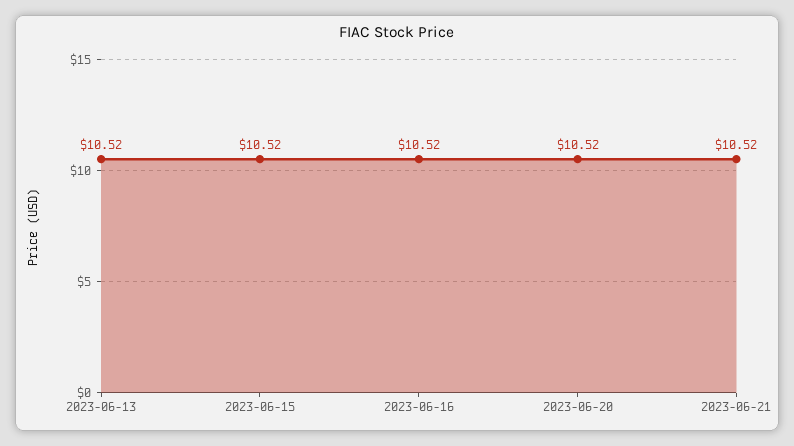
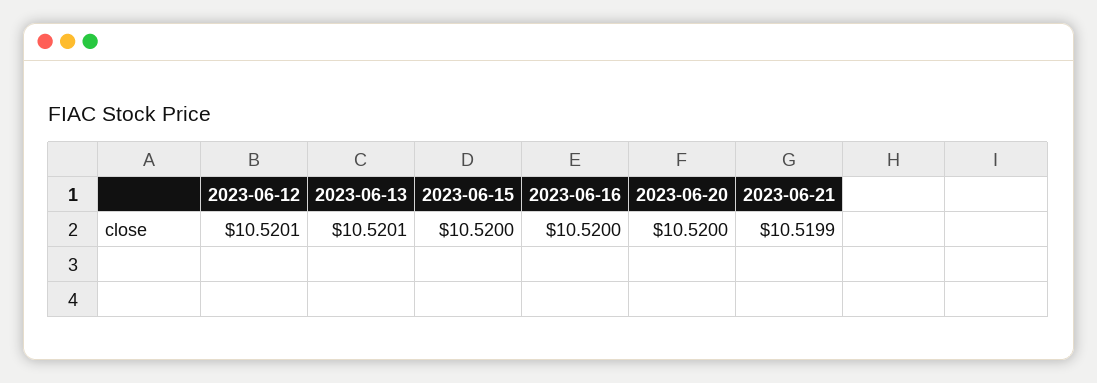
  {
-   "2023-06-13": 10.52,
+   "2023-06-13": 10.5201,
    "2023-06-15": 10.52,
    "2023-06-16": 10.52,
    "2023-06-20": 10.52,
-   "2023-06-21": 10.52
+   "2023-06-21": 10.5199,
+   "2023-06-12": 10.5201
  }

